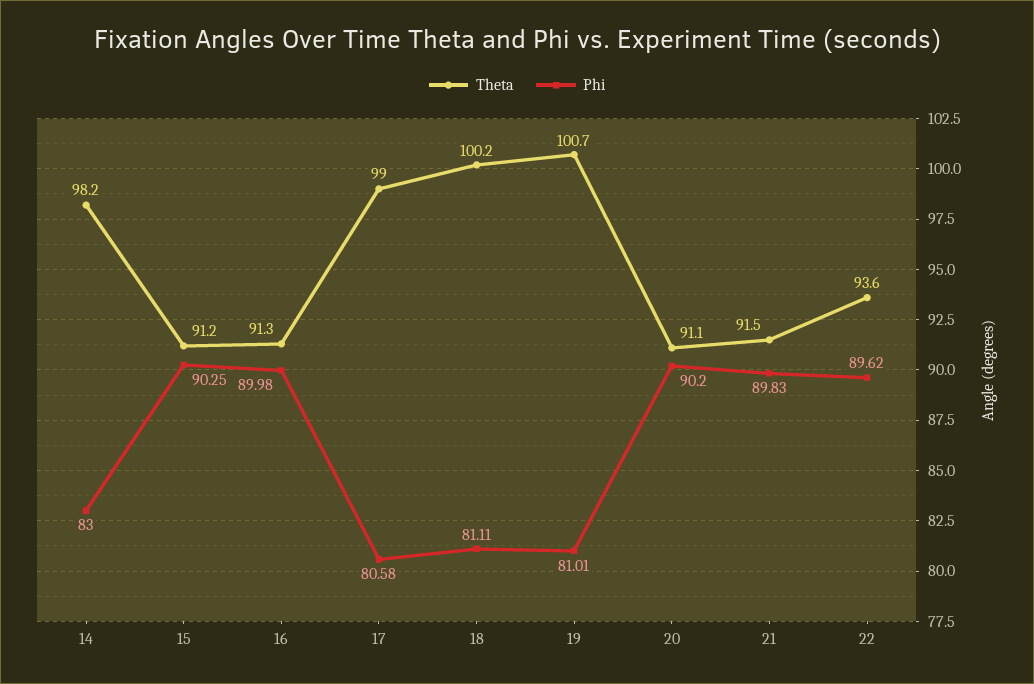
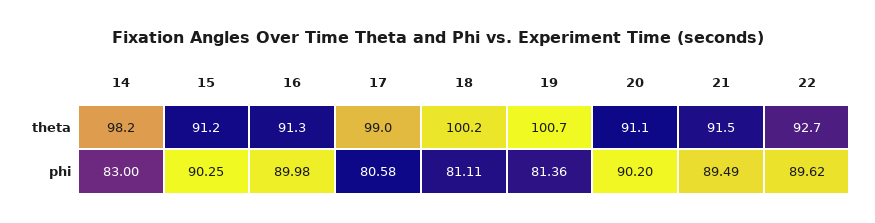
  {
    "Theta": {
      "14": 98.2,
      "15": 91.2,
      "16": 91.3,
      "17": 99,
      "18": 100.2,
      "19": 100.7,
      "20": 91.1,
      "21": 91.5,
-     "22": 93.6
+     "22": 92.7
    },
    "Phi": {
      "14": 83,
      "15": 90.25,
      "16": 89.98,
      "17": 80.58,
      "18": 81.11,
-     "19": 81.01,
+     "19": 81.36,
      "20": 90.2,
-     "21": 89.83,
+     "21": 89.49,
      "22": 89.62
    }
  }

